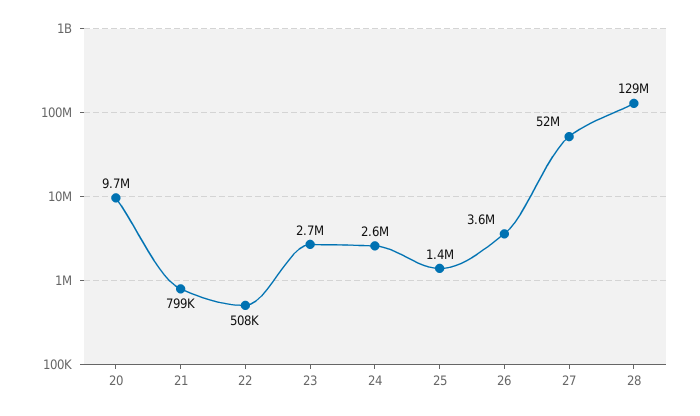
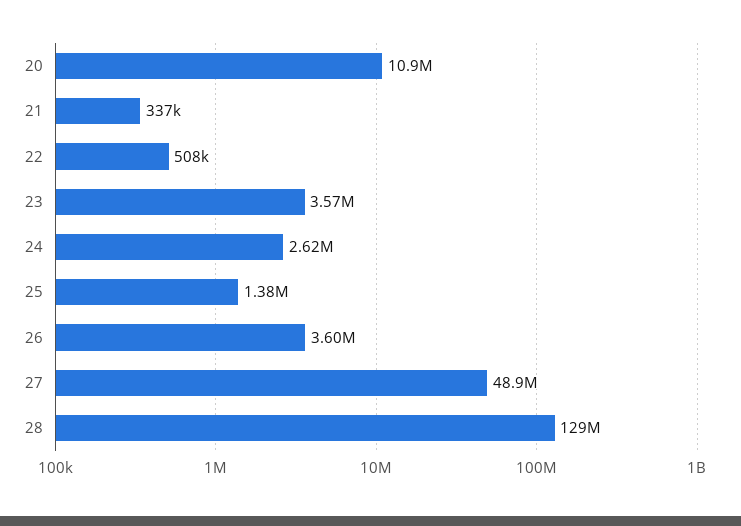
  {
-   "20": 9700000,
+   "20": 10900000,
-   "21": 799000,
+   "21": 337000,
    "22": 508000,
-   "23": 2700000,
+   "23": 3570000,
    "24": 2620000,
    "25": 1380000,
    "26": 3600000,
-   "27": 52000000,
+   "27": 48900000,
    "28": 129000000
  }

